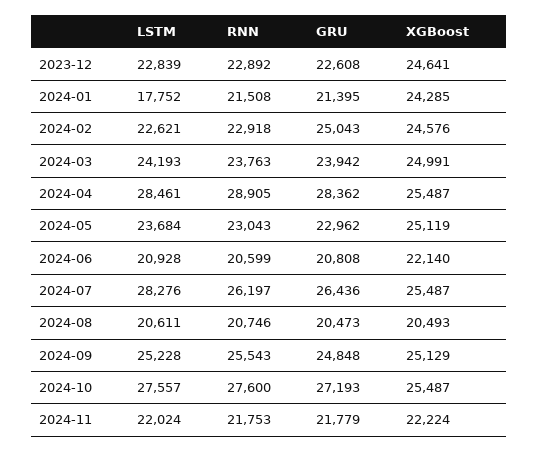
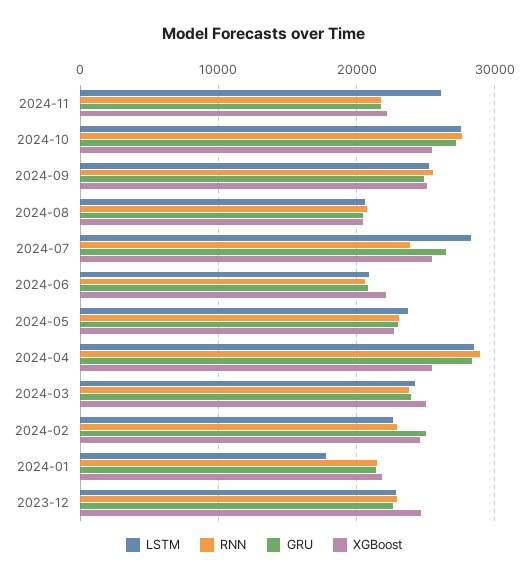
  {
    "LSTM": {
      "2023-12": 22839,
      "2024-01": 17752,
      "2024-02": 22621,
      "2024-03": 24193,
      "2024-04": 28461,
      "2024-05": 23684,
      "2024-06": 20928,
      "2024-07": 28276,
      "2024-08": 20611,
      "2024-09": 25228,
      "2024-10": 27557,
-     "2024-11": 22024
+     "2024-11": 26000
    },
    "RNN": {
      "2023-12": 22892,
      "2024-01": 21508,
      "2024-02": 22918,
      "2024-03": 23763,
      "2024-04": 28905,
      "2024-05": 23043,
      "2024-06": 20599,
-     "2024-07": 26197,
+     "2024-07": 24000,
      "2024-08": 20746,
      "2024-09": 25543,
      "2024-10": 27600,
      "2024-11": 21753
    },
    "GRU": {
      "2023-12": 22608,
      "2024-01": 21395,
      "2024-02": 25043,
      "2024-03": 23942,
      "2024-04": 28362,
      "2024-05": 22962,
      "2024-06": 20808,
      "2024-07": 26436,
      "2024-08": 20473,
      "2024-09": 24848,
      "2024-10": 27193,
      "2024-11": 21779
    },
    "XGBoost": {
      "2023-12": 24641,
-     "2024-01": 24285,
+     "2024-01": 22000,
      "2024-02": 24576,
      "2024-03": 24991,
      "2024-04": 25487,
-     "2024-05": 25119,
+     "2024-05": 23000,
      "2024-06": 22140,
      "2024-07": 25487,
      "2024-08": 20493,
      "2024-09": 25129,
      "2024-10": 25487,
      "2024-11": 22224
    }
  }

